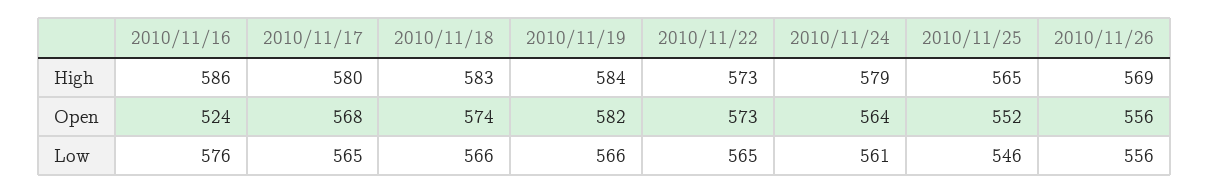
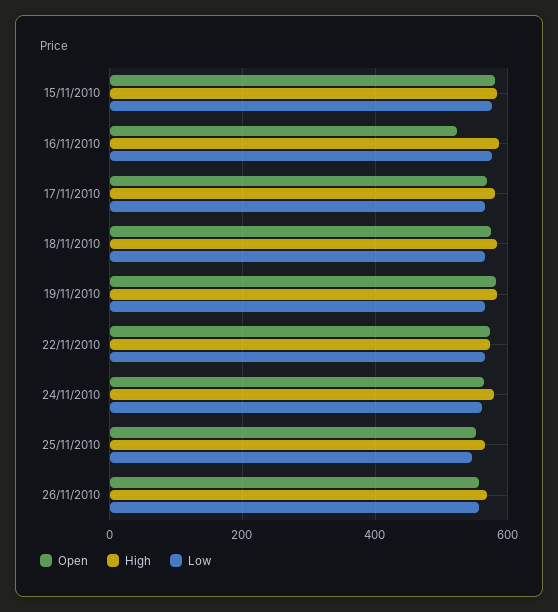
  {
    "High": {
      "2010/11/16": 586,
      "2010/11/17": 580,
      "2010/11/18": 583,
      "2010/11/19": 584,
      "2010/11/22": 573,
      "2010/11/24": 579,
      "2010/11/25": 565,
-     "2010/11/26": 569
+     "2010/11/26": 569,
+     "15/11/2010": 580
    },
    "Open": {
      "2010/11/16": 524,
      "2010/11/17": 568,
      "2010/11/18": 574,
      "2010/11/19": 582,
      "2010/11/22": 573,
      "2010/11/24": 564,
      "2010/11/25": 552,
-     "2010/11/26": 556
+     "2010/11/26": 556,
+     "15/11/2010": 580
    },
    "Low": {
      "2010/11/16": 576,
      "2010/11/17": 565,
      "2010/11/18": 566,
      "2010/11/19": 566,
      "2010/11/22": 565,
      "2010/11/24": 561,
      "2010/11/25": 546,
-     "2010/11/26": 556
+     "2010/11/26": 556,
+     "15/11/2010": 580
    }
  }

